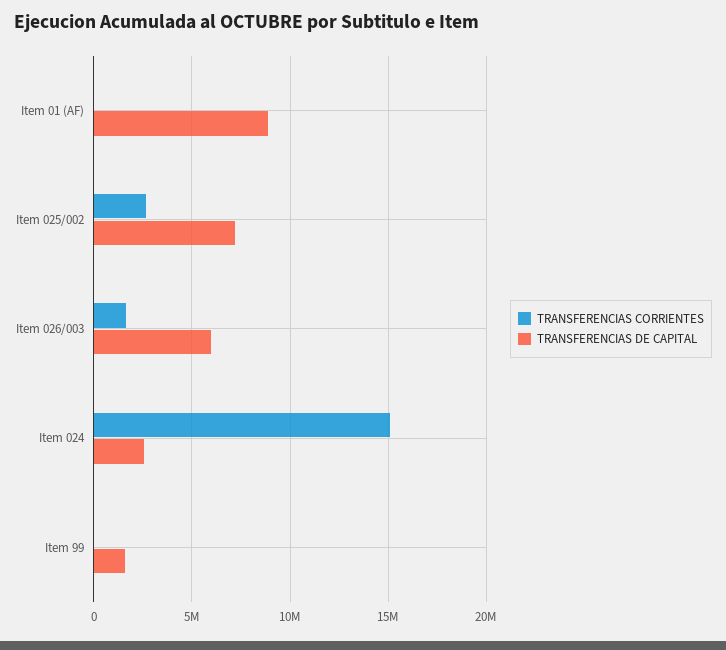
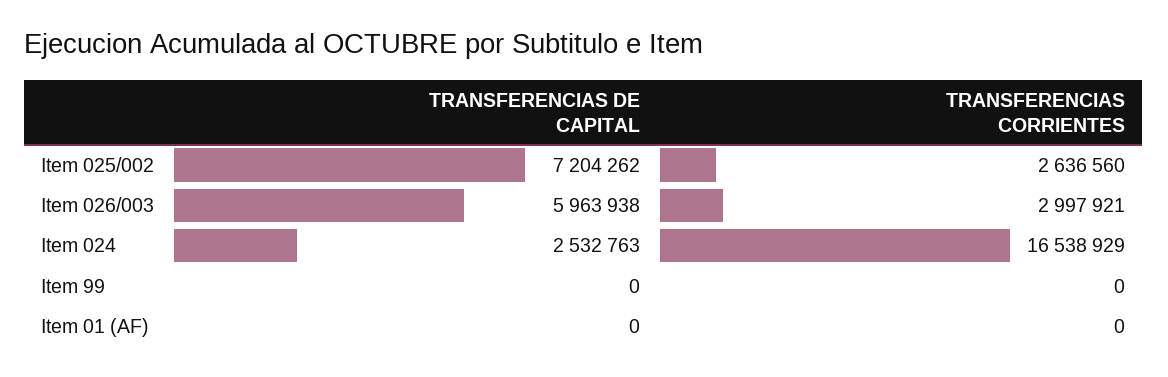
  {
    "TRANSFERENCIAS CORRIENTES": {
      "Item 01 (AF)": 0,
      "Item 025/002": 2636560,
-     "Item 026/003": 1500000,
+     "Item 026/003": 2997921,
-     "Item 024": 15000000,
+     "Item 024": 16538929,
      "Item 99": 0
    },
    "TRANSFERENCIAS DE CAPITAL": {
-     "Item 01 (AF)": 9000000,
+     "Item 01 (AF)": 0,
      "Item 025/002": 7204262,
      "Item 026/003": 5963938,
      "Item 024": 2532763,
-     "Item 99": 1500000
+     "Item 99": 0
    }
  }

